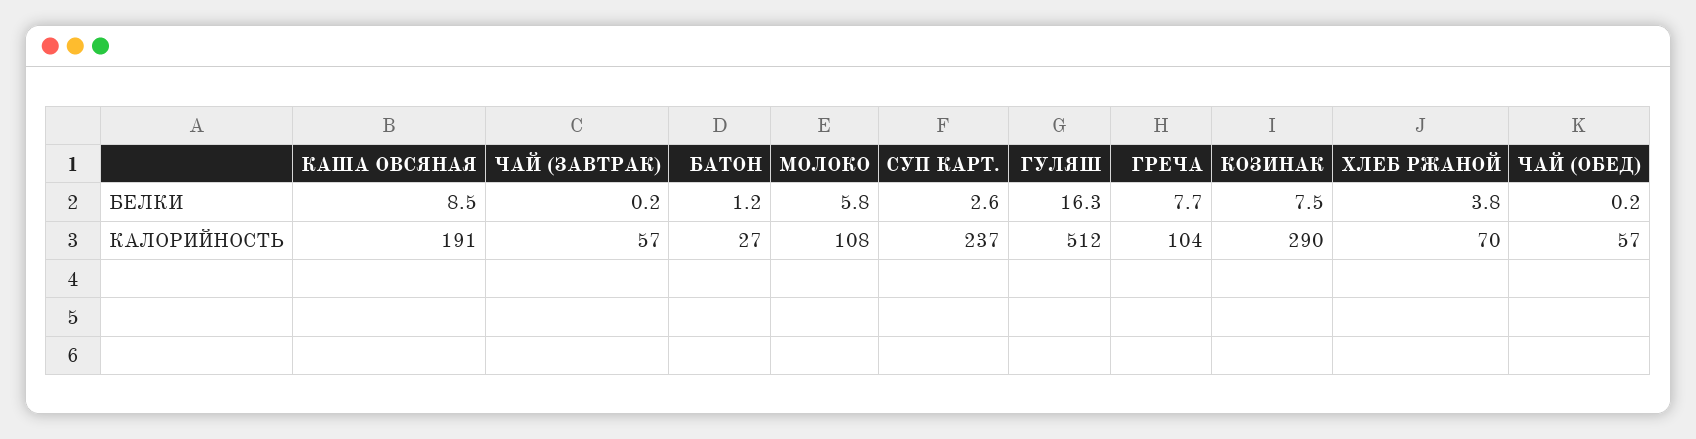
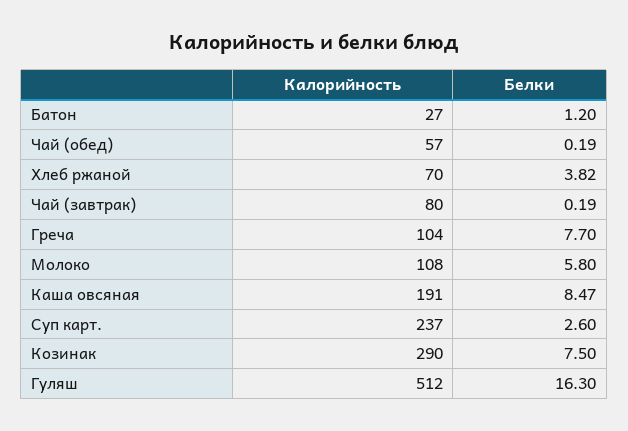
  {
    "КАША ОВСЯНАЯ": {
      "БЕЛКИ": 8.47,
      "КАЛОРИЙНОСТЬ": 191
    },
    "ЧАЙ (ЗАВТРАК)": {
      "БЕЛКИ": 0.19,
-     "КАЛОРИЙНОСТЬ": 57
+     "КАЛОРИЙНОСТЬ": 80
    },
    "БАТОН": {
      "БЕЛКИ": 1.2,
      "КАЛОРИЙНОСТЬ": 27
    },
    "МОЛОКО": {
      "БЕЛКИ": 5.8,
      "КАЛОРИЙНОСТЬ": 108
    },
    "СУП КАРТ.": {
      "БЕЛКИ": 2.6,
      "КАЛОРИЙНОСТЬ": 237
    },
    "ГУЛЯШ": {
      "БЕЛКИ": 16.3,
      "КАЛОРИЙНОСТЬ": 512
    },
    "ГРЕЧА": {
      "БЕЛКИ": 7.7,
      "КАЛОРИЙНОСТЬ": 104
    },
    "КОЗИНАК": {
      "БЕЛКИ": 7.5,
      "КАЛОРИЙНОСТЬ": 290
    },
    "ХЛЕБ РЖАНОЙ": {
      "БЕЛКИ": 3.82,
      "КАЛОРИЙНОСТЬ": 70
    },
    "ЧАЙ (ОБЕД)": {
      "БЕЛКИ": 0.19,
      "КАЛОРИЙНОСТЬ": 57
    }
  }

